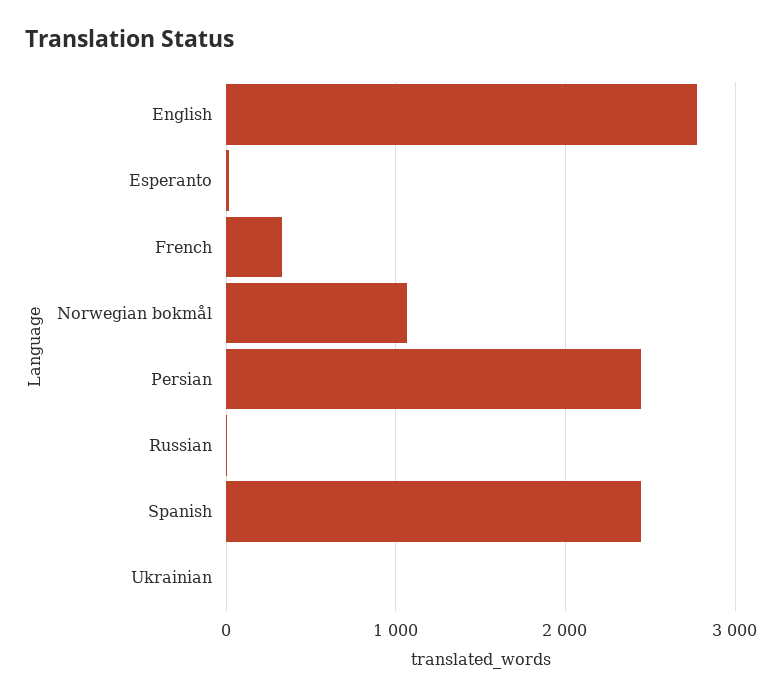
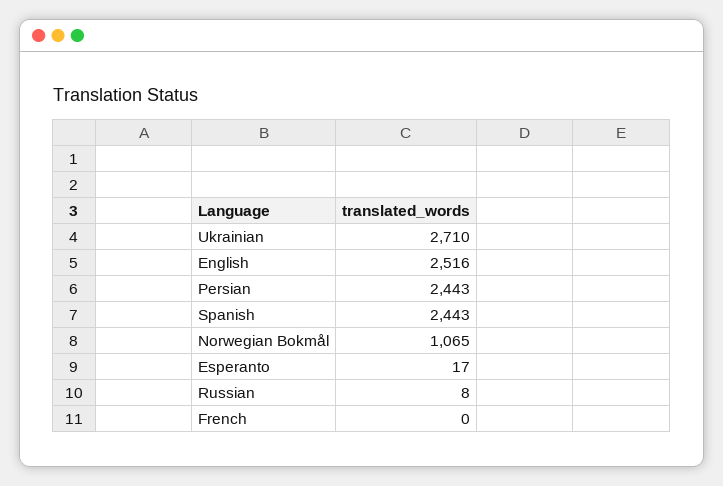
  {
-   "English": 2800,
+   "English": 2516,
    "Esperanto": 17,
-   "French": 300,
+   "French": 0,
    "Norwegian bokmål": 1065,
    "Persian": 2443,
    "Russian": 8,
    "Spanish": 2443,
-   "Ukrainian": 0
+   "Ukrainian": 2710
  }

